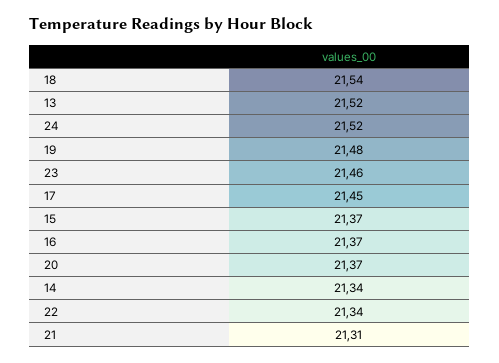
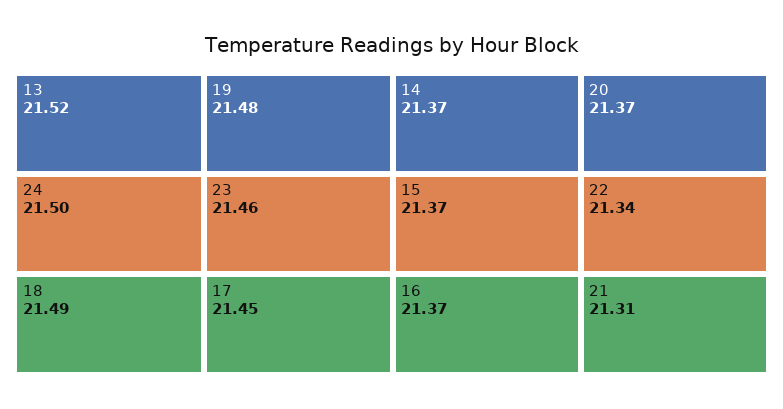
  {
-   "18": 21.54,
+   "18": 21.49,
    "13": 21.52,
-   "24": 21.52,
+   "24": 21.5,
    "19": 21.48,
    "23": 21.46,
    "17": 21.45,
    "15": 21.37,
    "16": 21.37,
    "20": 21.37,
-   "14": 21.34,
+   "14": 21.37,
    "22": 21.34,
    "21": 21.31
  }

